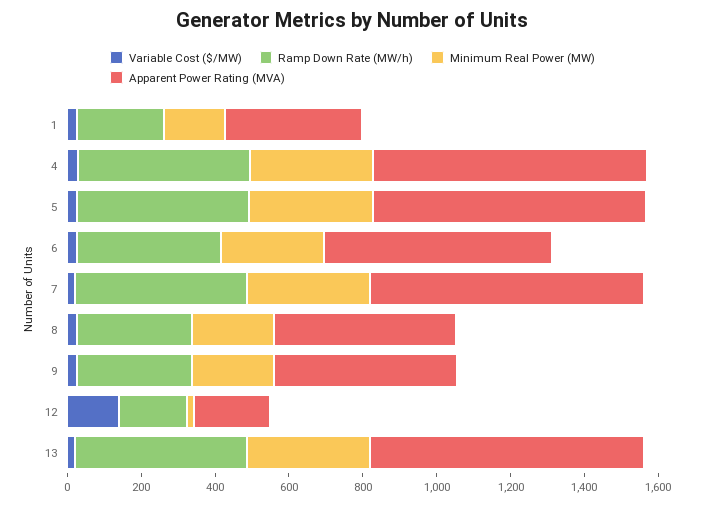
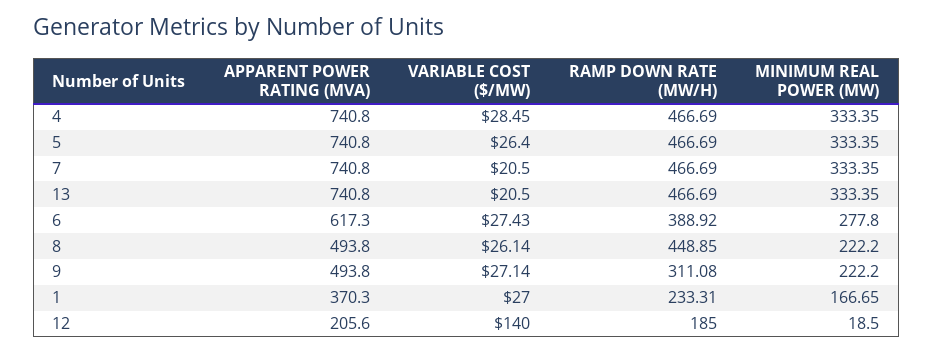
  {
    "Variable Cost ($/MW)": {
      "1": 27,
      "4": 28.45,
      "5": 26.4,
      "6": 27.43,
      "7": 20.5,
      "8": 26.14,
      "9": 27.14,
      "12": 140,
      "13": 20.5
    },
    "Ramp Down Rate (MW/h)": {
      "1": 233.31,
      "4": 466.69,
      "5": 466.69,
      "6": 388.92,
      "7": 466.69,
-     "8": 300,
+     "8": 448.85,
      "9": 311.08,
      "12": 185,
      "13": 466.69
    },
    "Minimum Real Power (MW)": {
      "1": 166.65,
      "4": 333.35,
      "5": 333.35,
      "6": 277.8,
      "7": 333.35,
      "8": 222.2,
      "9": 222.2,
      "12": 18.5,
      "13": 333.35
    },
    "Apparent Power Rating (MVA)": {
      "1": 370.3,
      "4": 740.8,
      "5": 740.8,
      "6": 617.3,
      "7": 740.8,
      "8": 493.8,
      "9": 493.8,
      "12": 205.6,
      "13": 740.8
    }
  }

